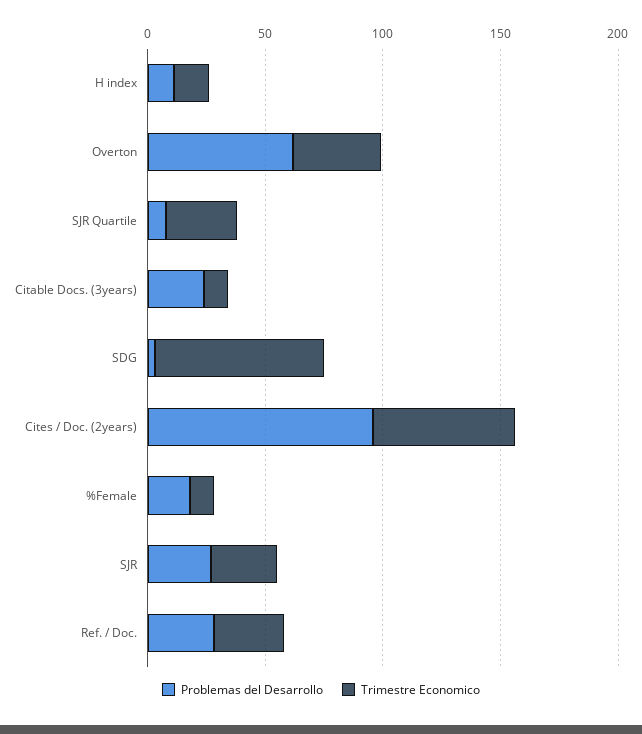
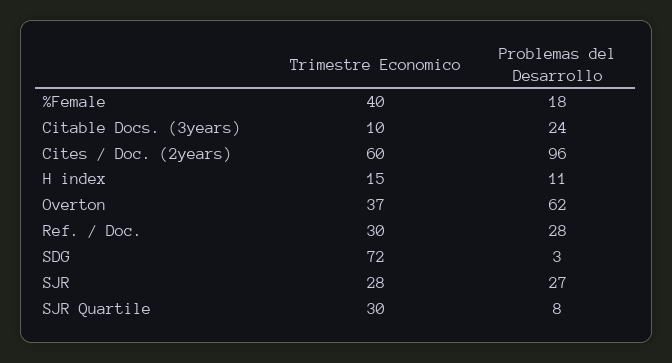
  {
    "Problemas del Desarrollo": {
      "H index": 11,
      "Overton": 62,
      "SJR Quartile": 8,
      "Citable Docs. (3years)": 24,
      "SDG": 3,
      "Cites / Doc. (2years)": 96,
      "%Female": 18,
      "SJR": 27,
      "Ref. / Doc.": 28
    },
    "Trimestre Economico": {
      "H index": 15,
      "Overton": 37,
      "SJR Quartile": 30,
      "Citable Docs. (3years)": 10,
      "SDG": 72,
      "Cites / Doc. (2years)": 60,
-     "%Female": 10,
+     "%Female": 40,
      "SJR": 28,
      "Ref. / Doc.": 30
    }
  }

